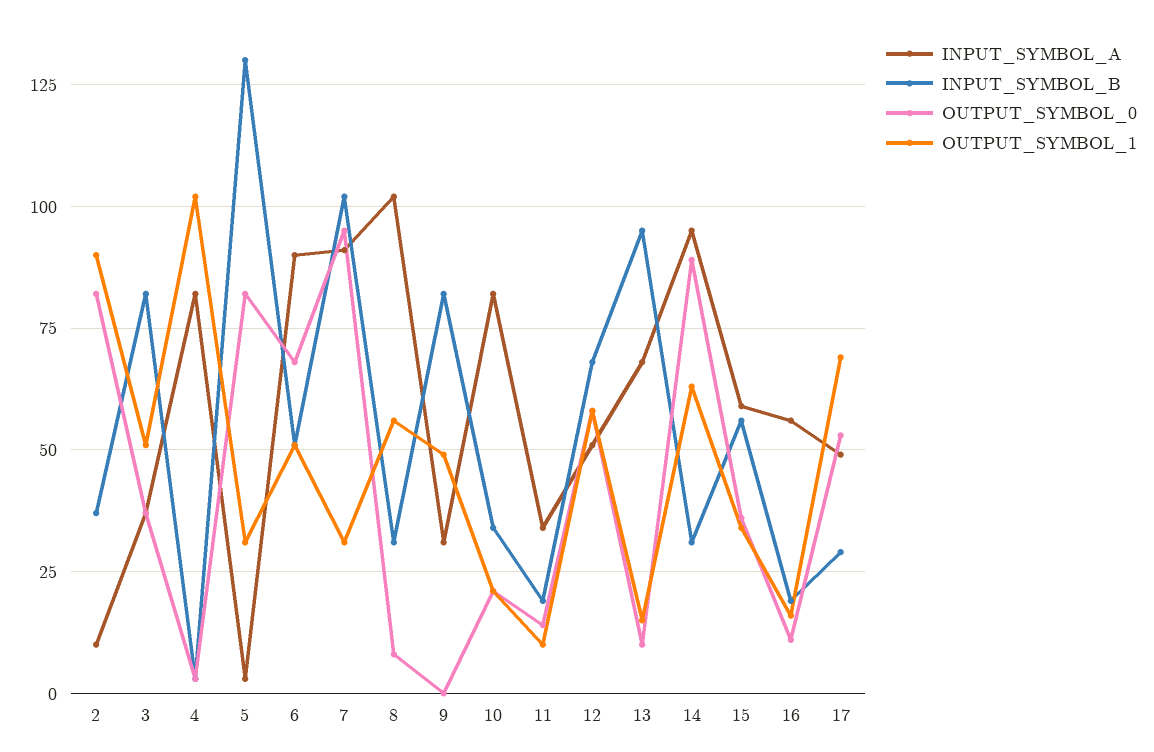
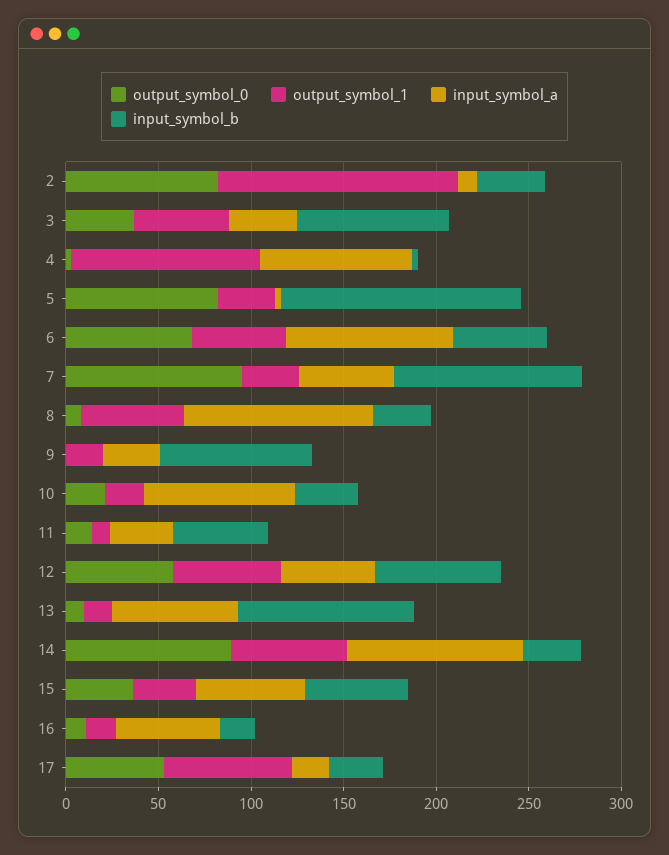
  {
    "INPUT_SYMBOL_A": {
      "2": 10,
      "3": 35,
      "4": 80,
      "5": 5,
      "6": 90,
-     "7": 90,
+     "7": 50,
      "8": 100,
      "9": 30,
      "10": 80,
      "11": 35,
      "12": 50,
      "13": 70,
      "14": 95,
      "15": 60,
      "16": 55,
-     "17": 50
+     "17": 20
    },
    "INPUT_SYMBOL_B": {
      "2": 35,
      "3": 80,
      "4": 5,
      "5": 130,
      "6": 50,
      "7": 100,
      "8": 30,
      "9": 80,
      "10": 35,
-     "11": 20,
+     "11": 50,
      "12": 70,
      "13": 95,
      "14": 30,
      "15": 55,
      "16": 20,
      "17": 30
    },
    "OUTPUT_SYMBOL_0": {
      "2": 80,
      "3": 35,
      "4": 5,
      "5": 80,
      "6": 70,
      "7": 95,
      "8": 10,
      "9": 0,
      "10": 20,
      "11": 15,
      "12": 60,
      "13": 10,
      "14": 90,
      "15": 35,
      "16": 10,
      "17": 55
    },
    "OUTPUT_SYMBOL_1": {
-     "2": 90,
+     "2": 130,
      "3": 50,
      "4": 100,
      "5": 30,
      "6": 50,
      "7": 30,
      "8": 55,
-     "9": 50,
+     "9": 20,
      "10": 20,
      "11": 10,
      "12": 60,
      "13": 15,
      "14": 65,
      "15": 35,
      "16": 15,
      "17": 70
    }
  }

